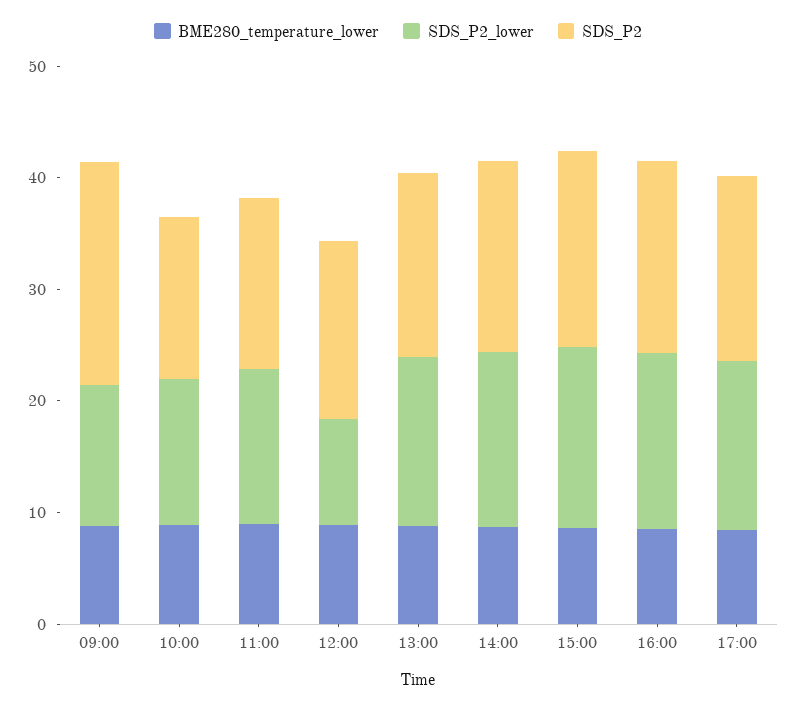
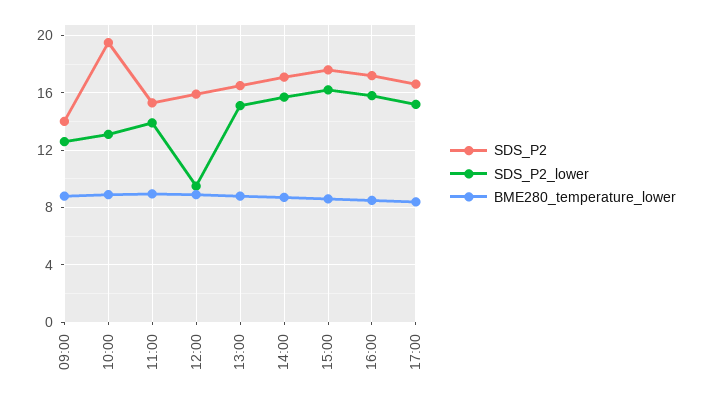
  {
    "BME280_temperature_lower": {
      "09:00": 9,
      "10:00": 9,
      "11:00": 9,
      "12:00": 9,
      "13:00": 9,
      "14:00": 8.5,
      "15:00": 8.5,
      "16:00": 8.5,
      "17:00": 8.5
    },
    "SDS_P2_lower": {
      "09:00": 12.5,
      "10:00": 13,
      "11:00": 14,
      "12:00": 9.5,
      "13:00": 15,
      "14:00": 15.5,
      "15:00": 16,
      "16:00": 16,
      "17:00": 15
    },
    "SDS_P2": {
-     "09:00": 20,
+     "09:00": 14,
-     "10:00": 14,
+     "10:00": 19.5,
      "11:00": 15.5,
      "12:00": 16,
      "13:00": 16.5,
      "14:00": 17,
      "15:00": 17.5,
      "16:00": 17,
      "17:00": 16.5
    }
  }

